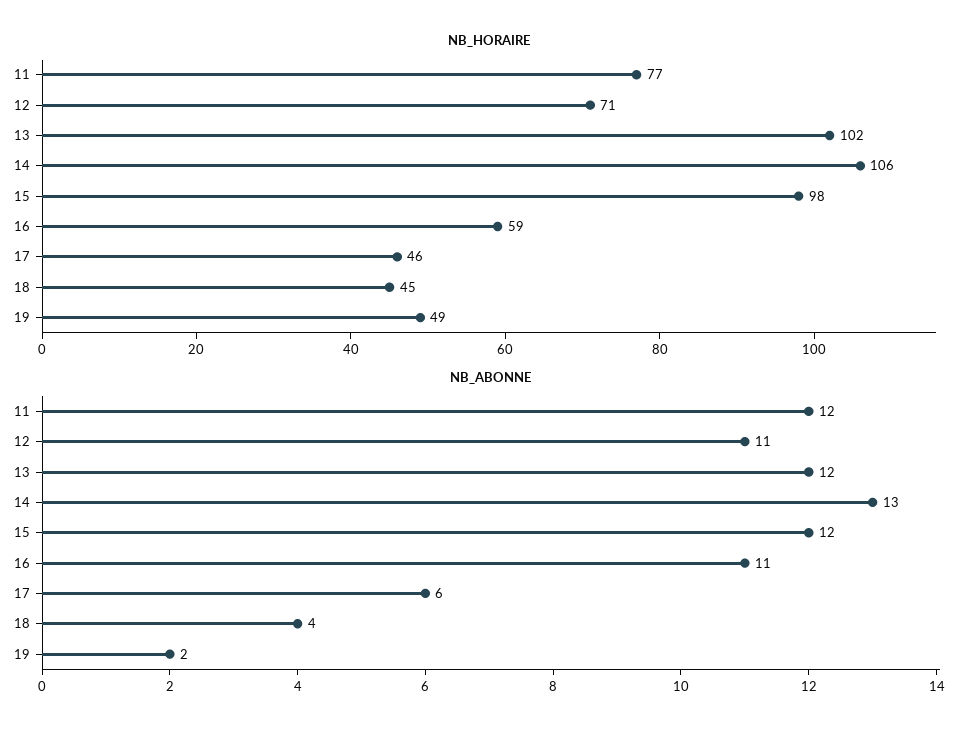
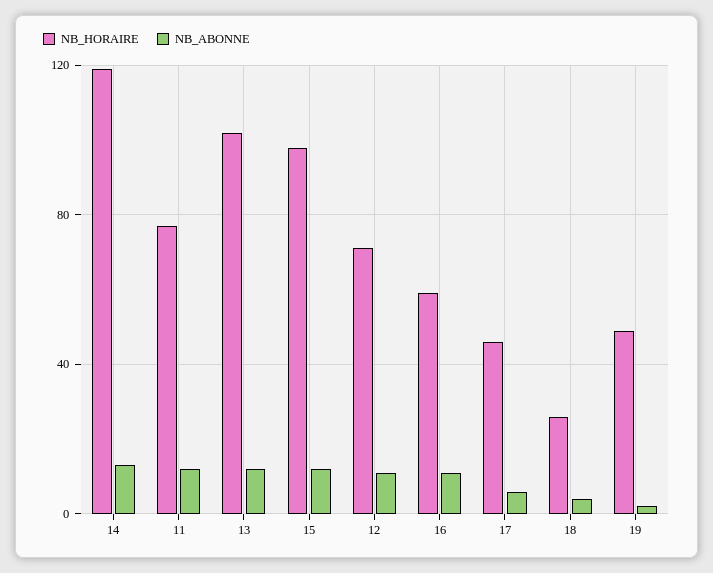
  {
    "NB_HORAIRE": {
      "11": 77,
      "12": 71,
      "13": 102,
-     "14": 106,
+     "14": 120,
      "15": 98,
      "16": 59,
      "17": 46,
-     "18": 45,
+     "18": 25,
      "19": 49
    },
    "NB_ABONNE": {
      "11": 12,
      "12": 11,
      "13": 12,
      "14": 13,
      "15": 12,
      "16": 11,
      "17": 6,
      "18": 4,
      "19": 2
    }
  }

